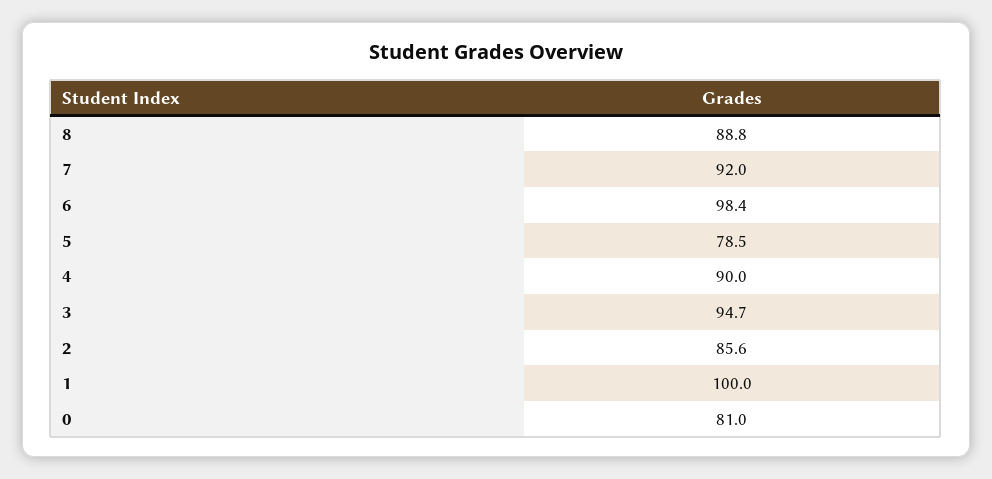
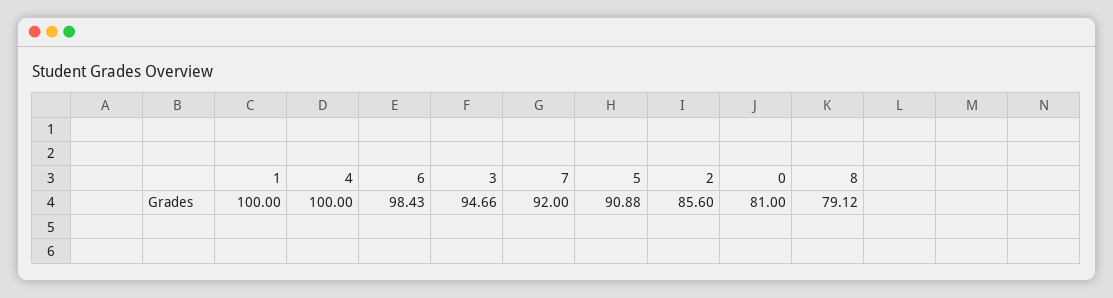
  {
-   "8": 88.8,
+   "8": 79.12,
    "7": 92,
    "6": 98.43,
-   "5": 78.5,
+   "5": 90.88,
-   "4": 90,
+   "4": 100,
    "3": 94.66,
    "2": 85.6,
    "1": 100,
    "0": 81
  }

